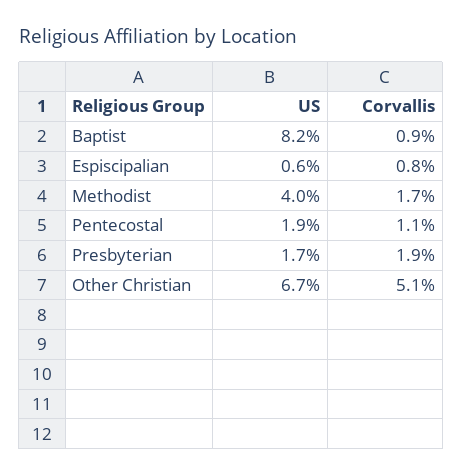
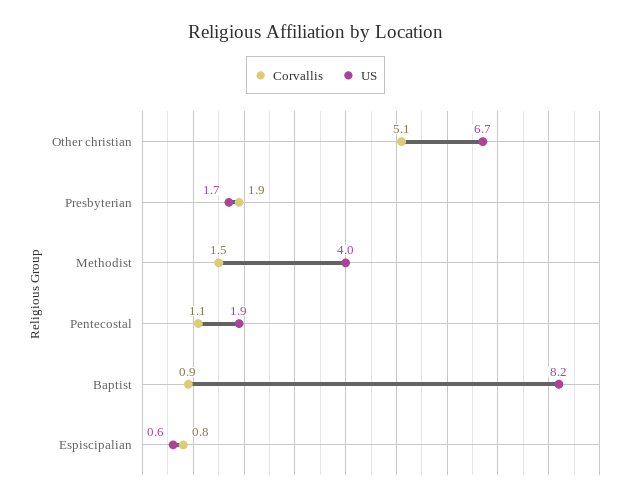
  {
    "US": {
      "Baptist": 8.2,
      "Espiscipalian": 0.6,
      "Methodist": 4,
      "Pentecostal": 1.9,
      "Presbyterian": 1.7,
      "Other Christian": 6.7
    },
    "Corvallis": {
      "Baptist": 0.9,
      "Espiscipalian": 0.8,
-     "Methodist": 1.7,
+     "Methodist": 1.5,
      "Pentecostal": 1.1,
      "Presbyterian": 1.9,
      "Other Christian": 5.1
    }
  }

